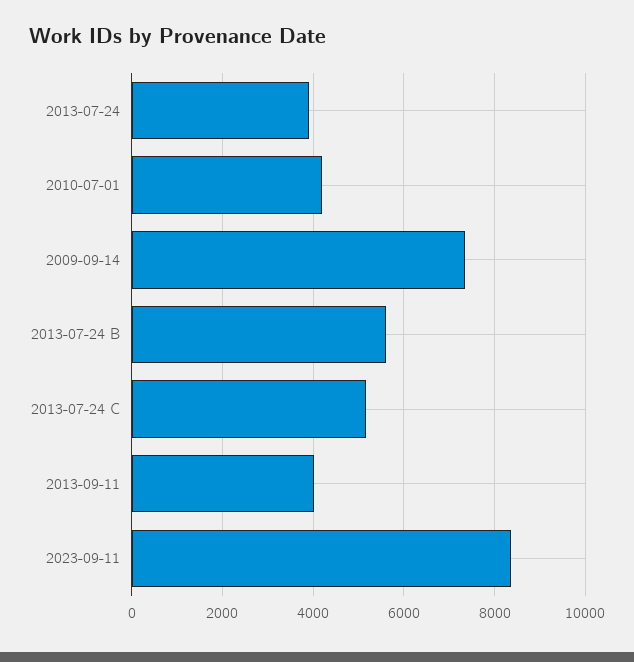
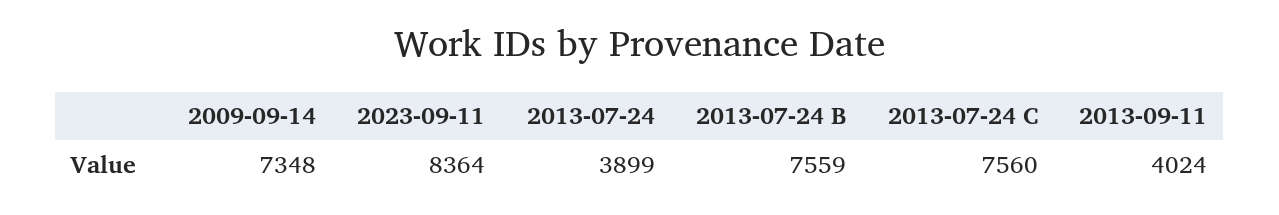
  {
    "2013-07-24": 3899,
-   "2010-07-01": 4200,
    "2009-09-14": 7348,
-   "2013-07-24 B": 5600,
+   "2013-07-24 B": 7559,
-   "2013-07-24 C": 5200,
+   "2013-07-24 C": 7560,
    "2013-09-11": 4024,
    "2023-09-11": 8364
  }

